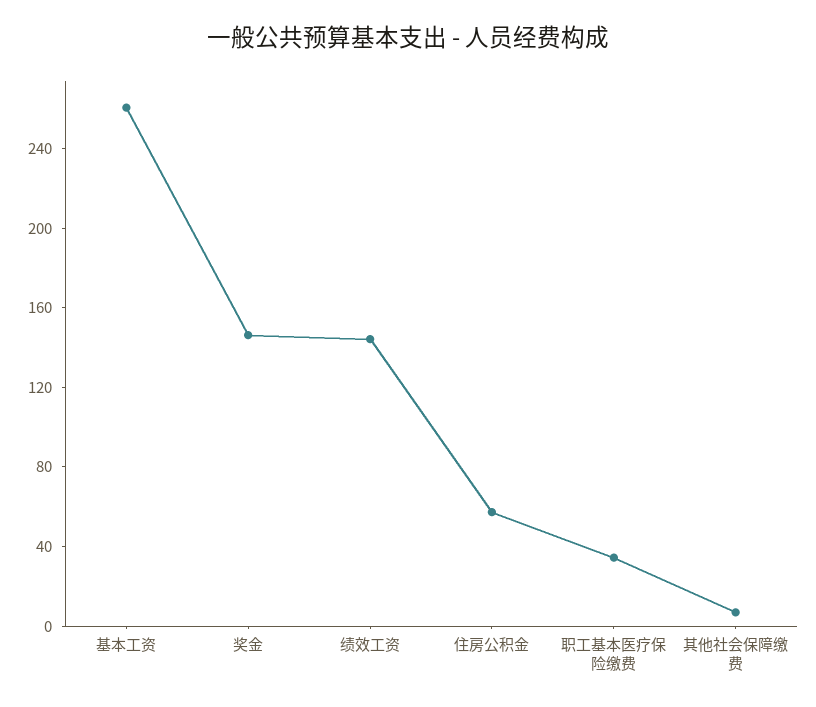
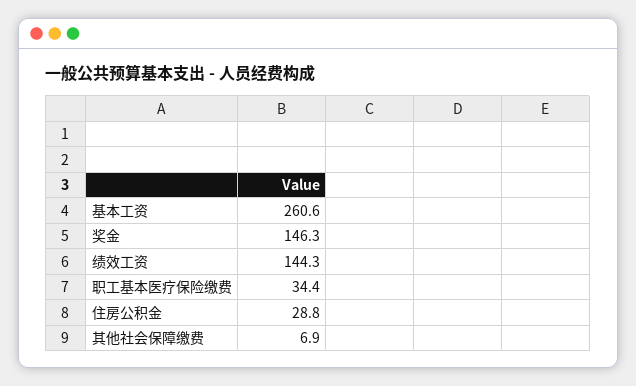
  {
    "基本工资": 260.6,
    "奖金": 146.3,
    "绩效工资": 144.3,
-   "住房公积金": 60,
+   "住房公积金": 28.8,
    "职工基本医疗保险缴费": 34.4,
    "其他社会保障缴费": 6.9
  }

